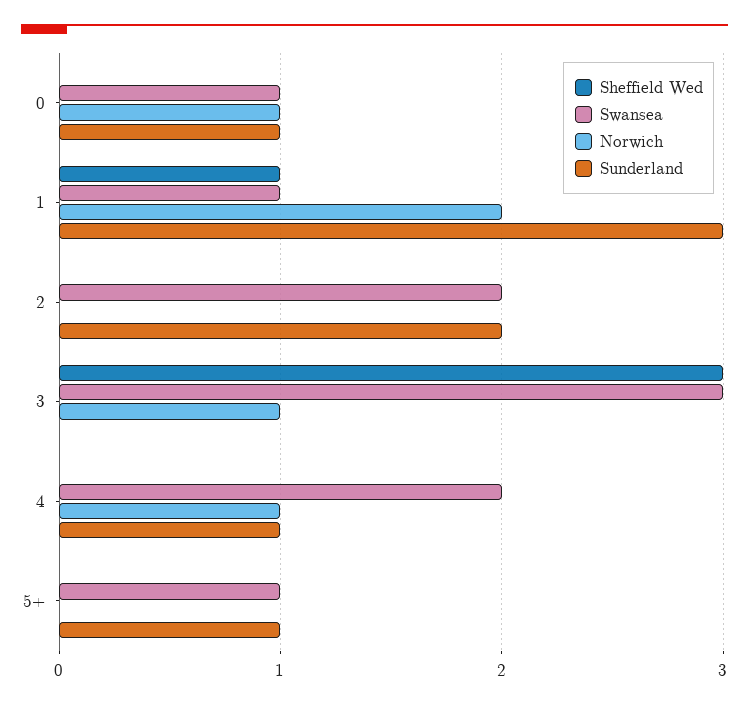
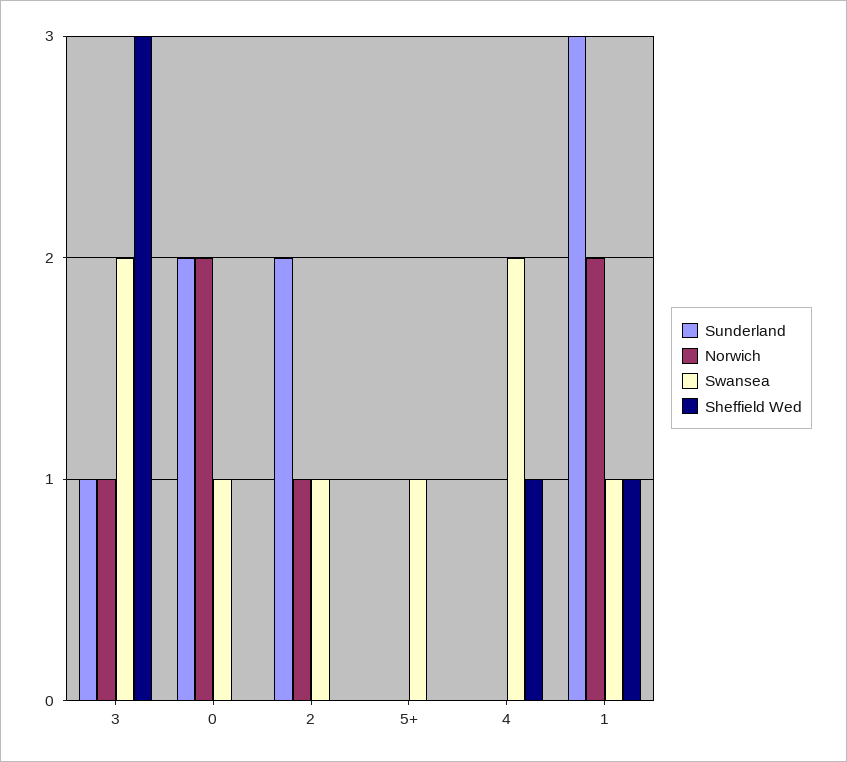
  {
    "Sheffield Wed": {
      "0": 0,
      "1": 1,
      "2": 0,
      "3": 3,
-     "4": 0,
+     "4": 1,
      "5+": 0
    },
    "Swansea": {
      "0": 1,
      "1": 1,
-     "2": 2,
+     "2": 1,
-     "3": 3,
+     "3": 2,
      "4": 2,
      "5+": 1
    },
    "Norwich": {
-     "0": 1,
+     "0": 2,
      "1": 2,
-     "2": 0,
+     "2": 1,
      "3": 1,
-     "4": 1,
+     "4": 0,
      "5+": 0
    },
    "Sunderland": {
-     "0": 1,
+     "0": 2,
      "1": 3,
      "2": 2,
-     "3": 0,
+     "3": 1,
-     "4": 1,
+     "4": 0,
-     "5+": 1
+     "5+": 0
    }
  }

